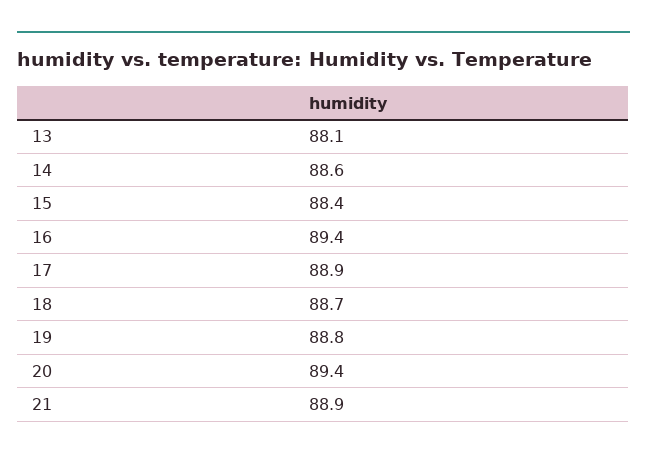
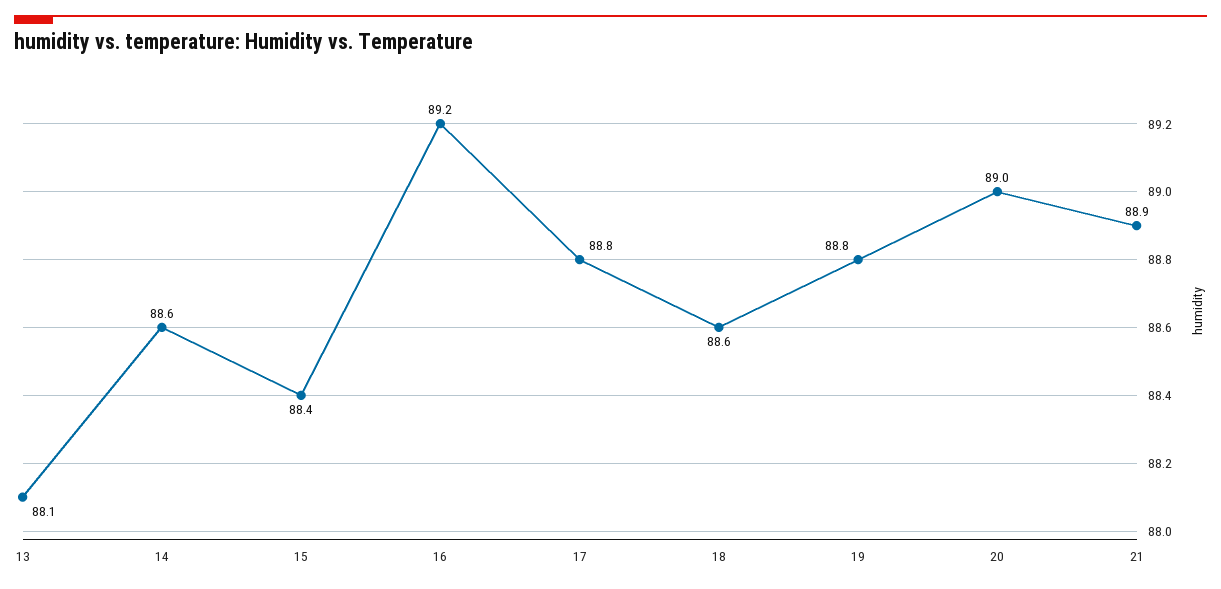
  {
    "13": 88.1,
    "14": 88.6,
    "15": 88.4,
-   "16": 89.4,
+   "16": 89.2,
-   "17": 88.9,
+   "17": 88.8,
-   "18": 88.7,
+   "18": 88.6,
    "19": 88.8,
-   "20": 89.4,
+   "20": 89,
    "21": 88.9
  }

